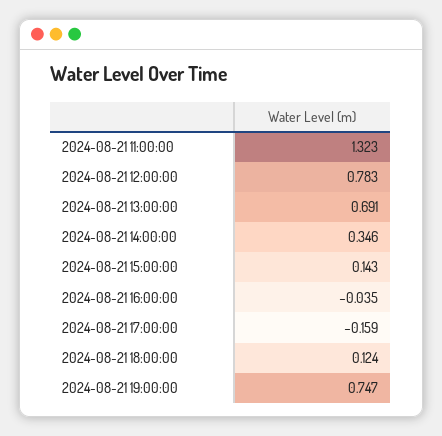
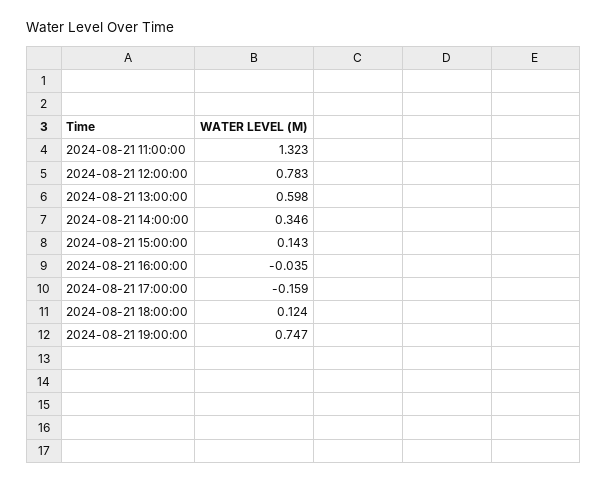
  {
    "2024-08-21 11:00:00": 1.323,
    "2024-08-21 12:00:00": 0.783,
-   "2024-08-21 13:00:00": 0.691,
+   "2024-08-21 13:00:00": 0.598,
    "2024-08-21 14:00:00": 0.346,
    "2024-08-21 15:00:00": 0.143,
    "2024-08-21 16:00:00": -0.035,
    "2024-08-21 17:00:00": -0.159,
    "2024-08-21 18:00:00": 0.124,
    "2024-08-21 19:00:00": 0.747
  }

